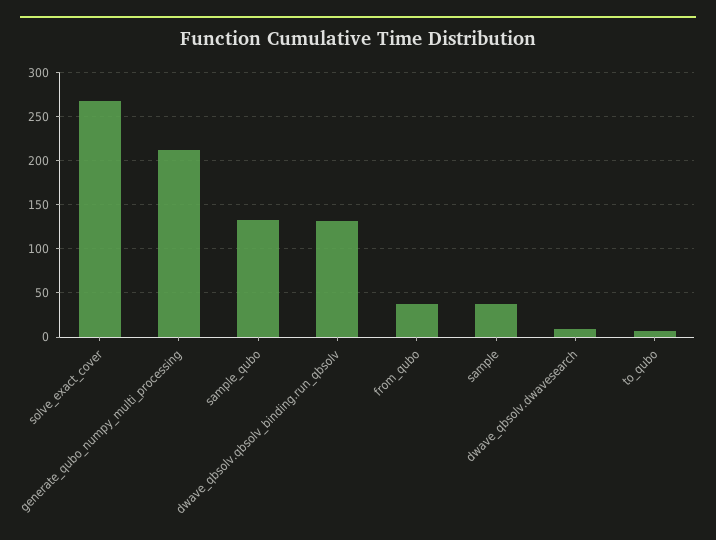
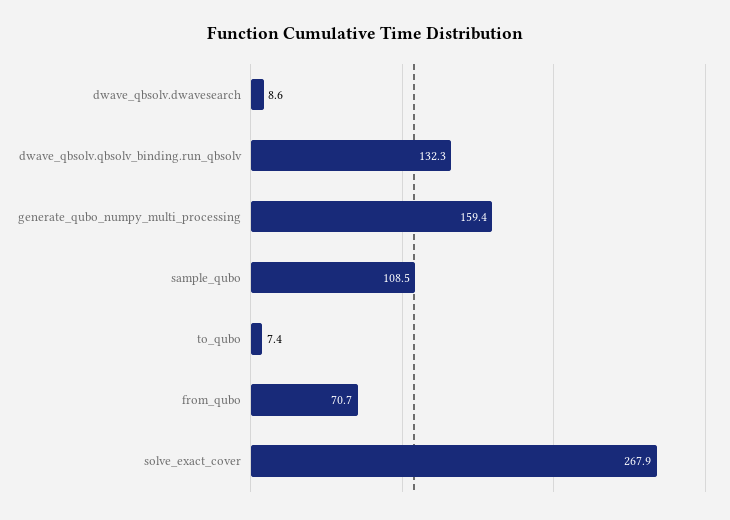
  {
    "solve_exact_cover": 267.9,
-   "generate_qubo_numpy_multi_processing": 210,
+   "generate_qubo_numpy_multi_processing": 159.4,
-   "sample_qubo": 130,
+   "sample_qubo": 108.5,
    "dwave_qbsolv.qbsolv_binding.run_qbsolv": 132.3,
-   "from_qubo": 40,
+   "from_qubo": 70.7,
-   "sample": 40,
    "dwave_qbsolv.dwavesearch": 8.6,
    "to_qubo": 7.4
  }

